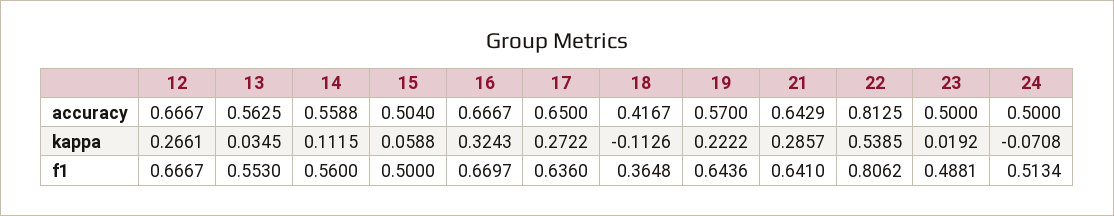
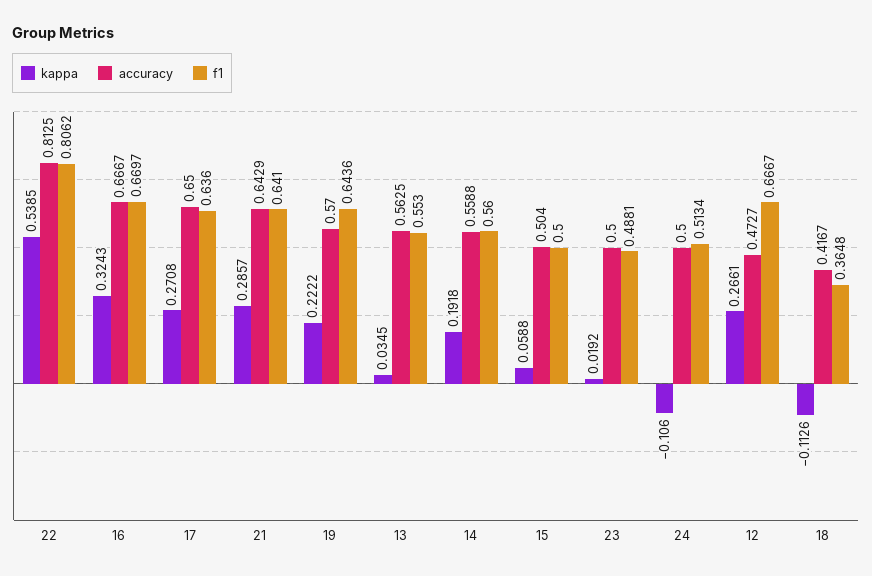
  {
    "accuracy": {
-     "12": 0.6667,
+     "12": 0.4727,
      "13": 0.5625,
      "14": 0.5588,
      "15": 0.504,
      "16": 0.6667,
      "17": 0.65,
      "18": 0.4167,
      "19": 0.57,
      "21": 0.6429,
      "22": 0.8125,
      "23": 0.5,
      "24": 0.5
    },
    "kappa": {
      "12": 0.2661,
      "13": 0.0345,
-     "14": 0.1115,
+     "14": 0.1918,
      "15": 0.0588,
      "16": 0.3243,
-     "17": 0.2722,
+     "17": 0.2708,
      "18": -0.1126,
      "19": 0.2222,
      "21": 0.2857,
      "22": 0.5385,
      "23": 0.0192,
-     "24": -0.0708
+     "24": -0.106
    },
    "f1": {
      "12": 0.6667,
      "13": 0.553,
      "14": 0.56,
      "15": 0.5,
      "16": 0.6697,
      "17": 0.636,
      "18": 0.3648,
      "19": 0.6436,
      "21": 0.641,
      "22": 0.8062,
      "23": 0.4881,
      "24": 0.5134
    }
  }

